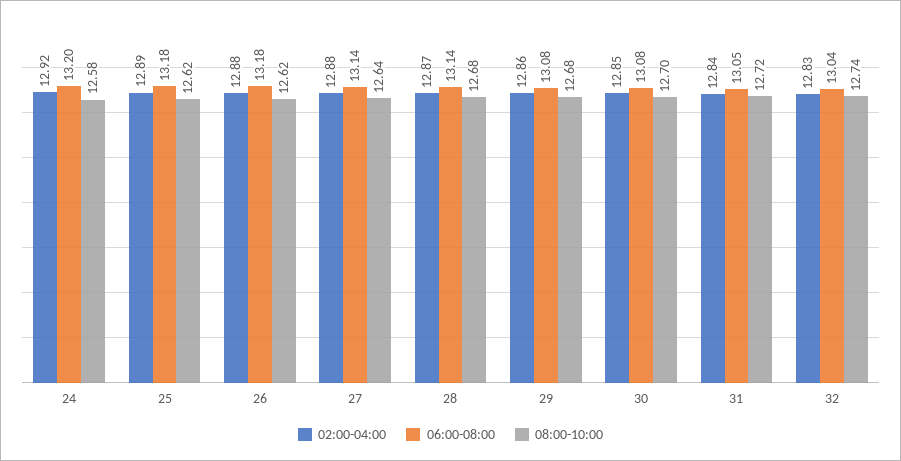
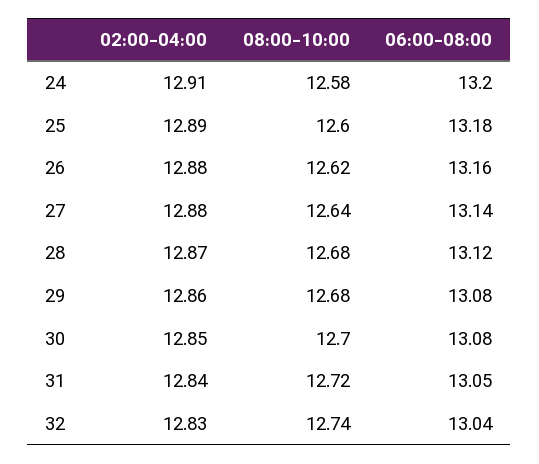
  {
    "02:00-04:00": {
-     "24": 12.92,
+     "24": 12.91,
      "25": 12.89,
      "26": 12.88,
      "27": 12.88,
      "28": 12.87,
      "29": 12.86,
      "30": 12.85,
      "31": 12.84,
      "32": 12.83
    },
    "06:00-08:00": {
      "24": 13.2,
      "25": 13.18,
-     "26": 13.18,
+     "26": 13.16,
      "27": 13.14,
-     "28": 13.14,
+     "28": 13.12,
      "29": 13.08,
      "30": 13.08,
      "31": 13.05,
      "32": 13.04
    },
    "08:00-10:00": {
      "24": 12.58,
-     "25": 12.62,
+     "25": 12.6,
      "26": 12.62,
      "27": 12.64,
      "28": 12.68,
      "29": 12.68,
      "30": 12.7,
      "31": 12.72,
      "32": 12.74
    }
  }

